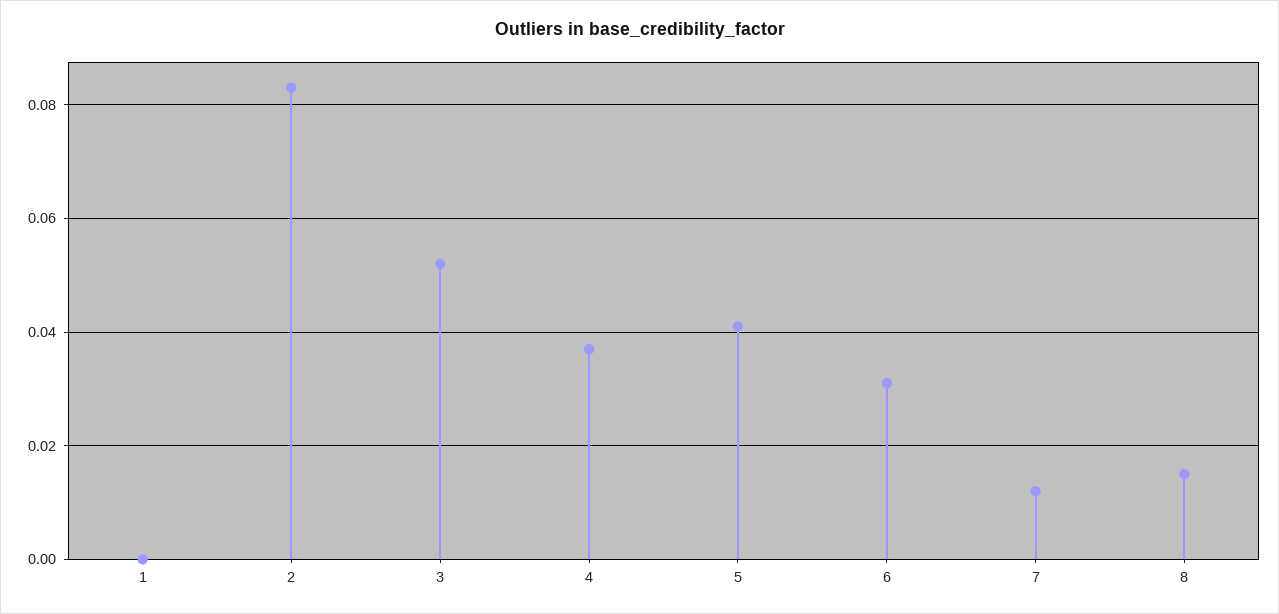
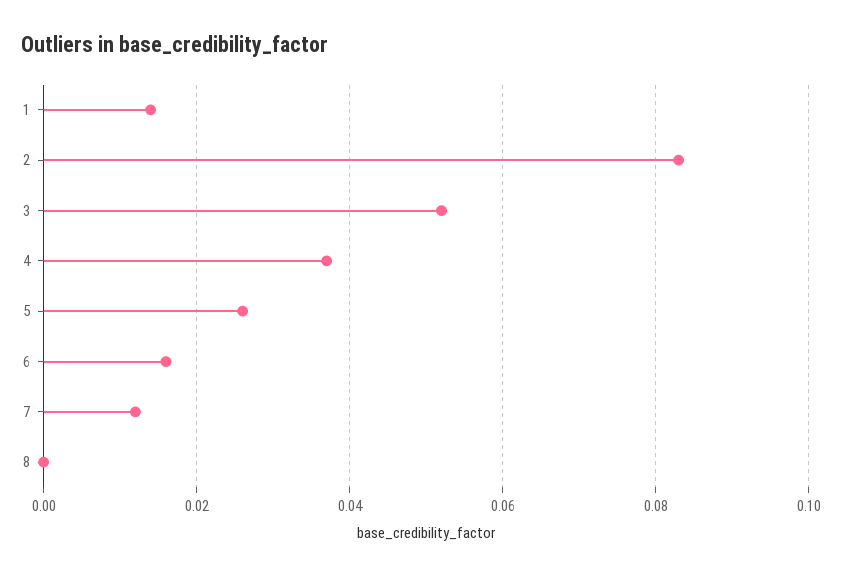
  {
-   "1": 0,
+   "1": 0.015,
    "2": 0.085,
    "3": 0.05,
    "4": 0.035,
-   "5": 0.04,
+   "5": 0.025,
-   "6": 0.03,
+   "6": 0.015,
    "7": 0.01,
-   "8": 0.015
+   "8": 0
  }

